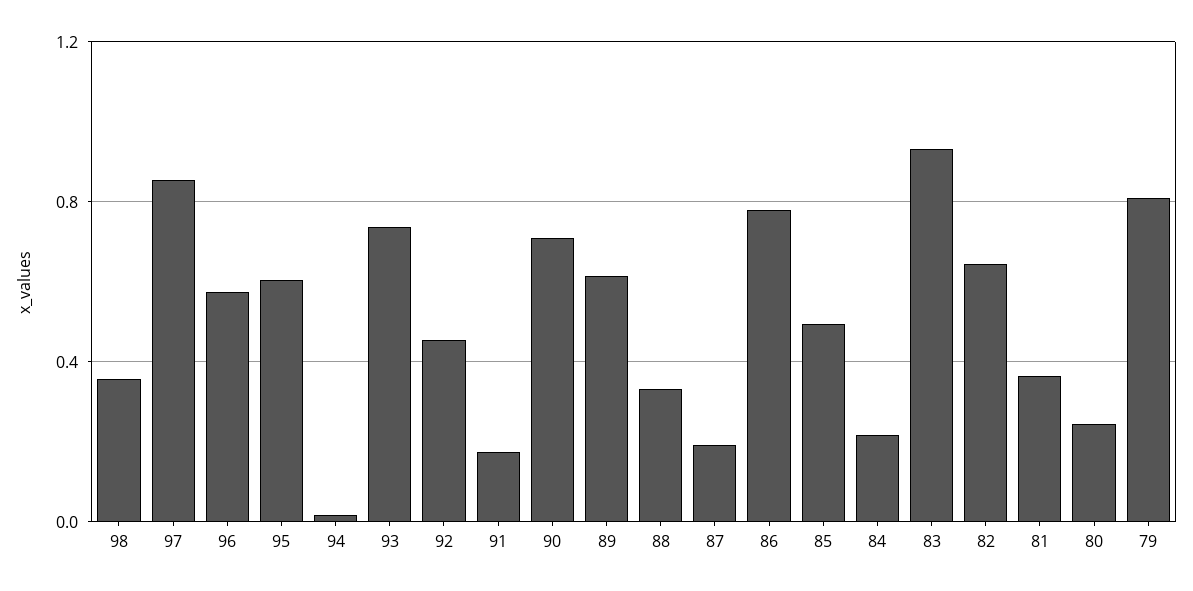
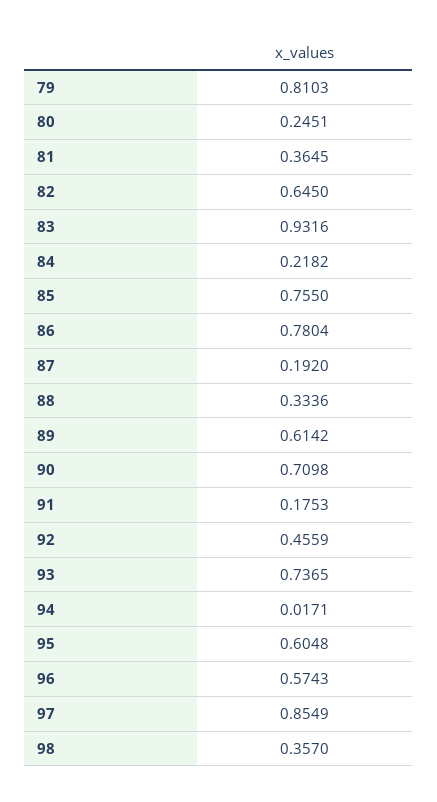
  {
    "98": 0.357,
    "97": 0.8549,
    "96": 0.5743,
    "95": 0.6048,
    "94": 0.0171,
    "93": 0.7365,
    "92": 0.4559,
    "91": 0.1753,
    "90": 0.7098,
    "89": 0.6142,
    "88": 0.3336,
    "87": 0.192,
    "86": 0.7804,
-   "85": 0.5,
+   "85": 0.755,
    "84": 0.2182,
    "83": 0.9316,
    "82": 0.645,
    "81": 0.3645,
    "80": 0.2451,
    "79": 0.8103
  }

